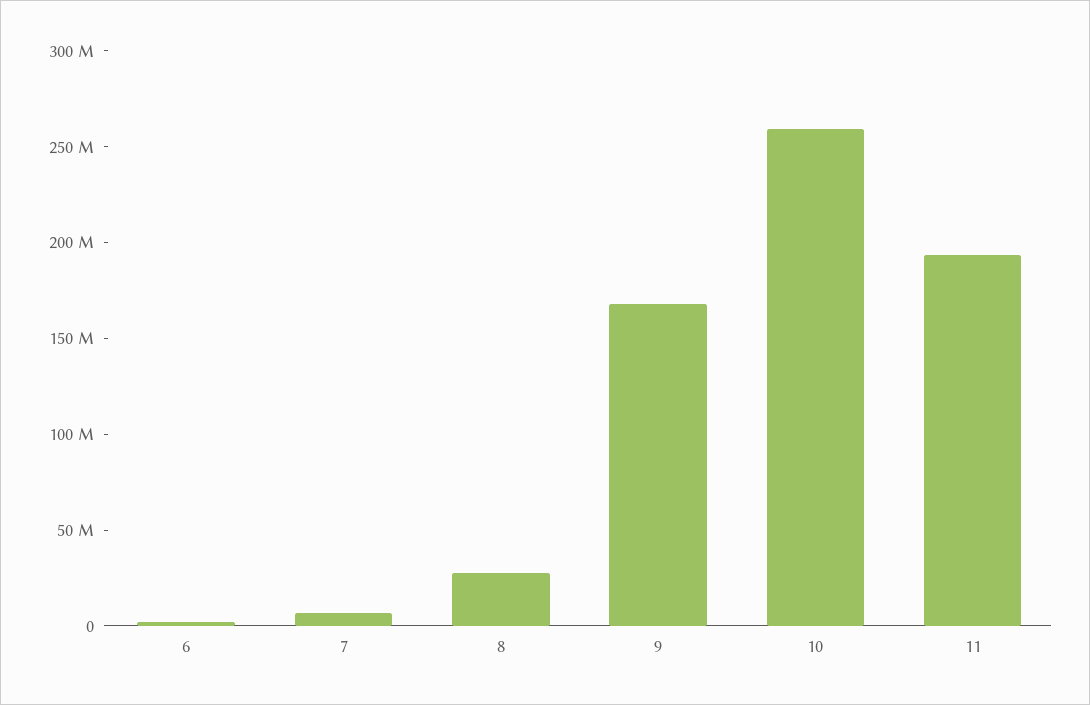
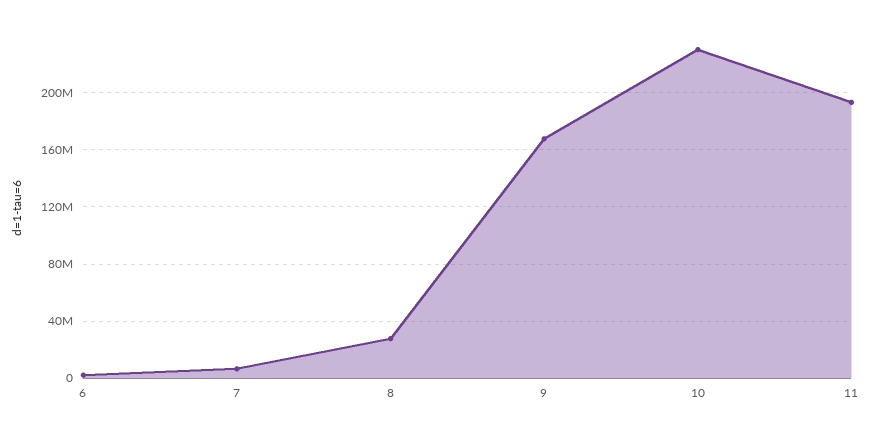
  {
    "6": 0,
    "7": 5000000,
    "8": 30000000,
    "9": 170000000,
-   "10": 260000000,
+   "10": 230000000,
    "11": 195000000
  }

